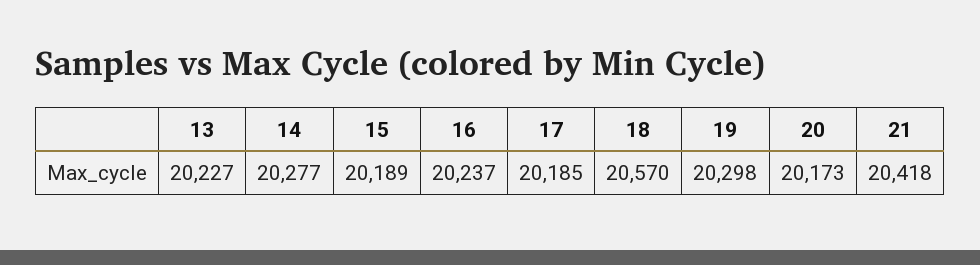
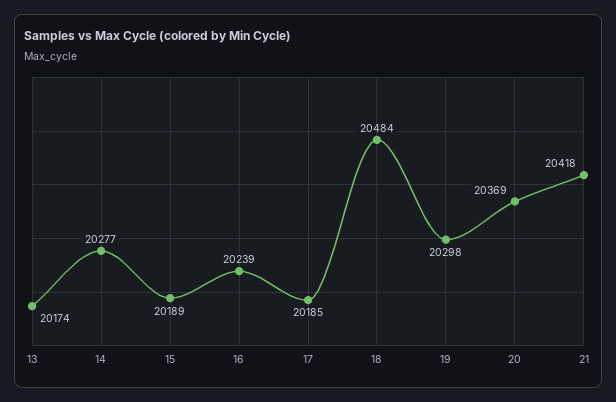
  {
-   "13": 20227,
+   "13": 20174,
    "14": 20277,
    "15": 20189,
-   "16": 20237,
+   "16": 20239,
    "17": 20185,
-   "18": 20570,
+   "18": 20484,
    "19": 20298,
-   "20": 20173,
+   "20": 20369,
    "21": 20418
  }

